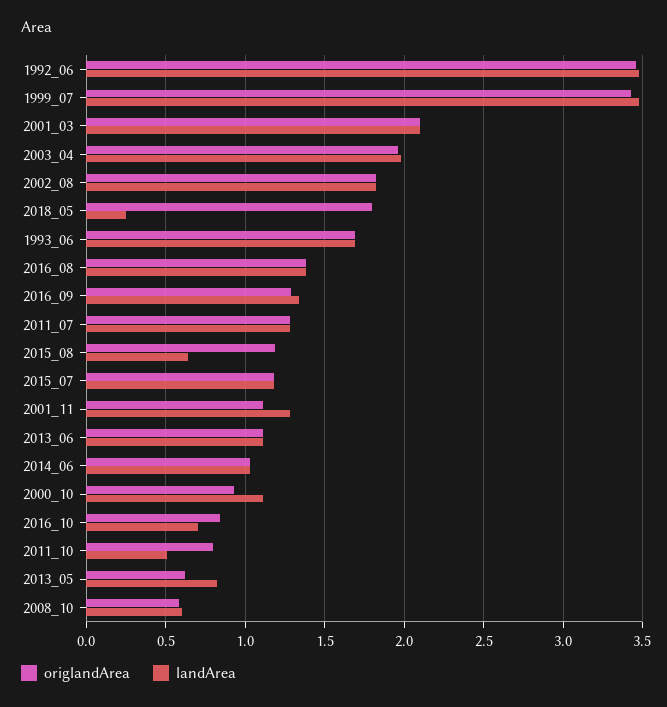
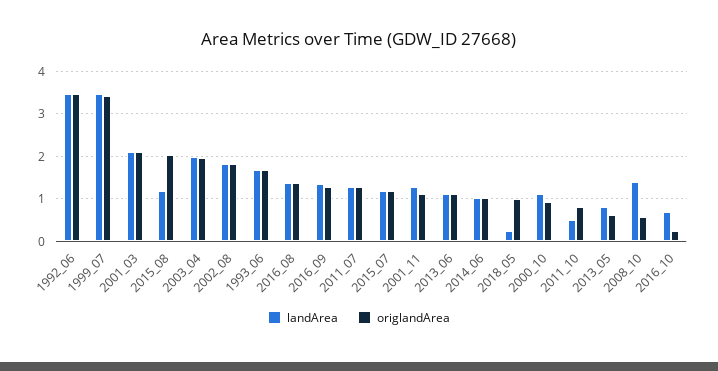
  {
    "origlandArea": {
      "1992_06": 3.45,
      "1999_07": 3.45,
      "2001_03": 2.1,
      "2003_04": 1.95,
      "2002_08": 1.8,
-     "2018_05": 1.8,
+     "2018_05": 1,
      "1993_06": 1.7,
      "2016_08": 1.4,
      "2016_09": 1.3,
      "2011_07": 1.3,
-     "2015_08": 1.2,
+     "2015_08": 2,
      "2015_07": 1.2,
      "2001_11": 1.1,
      "2013_06": 1.1,
      "2014_06": 1.05,
      "2000_10": 0.95,
-     "2016_10": 0.85,
+     "2016_10": 0.2,
      "2011_10": 0.8,
      "2013_05": 0.6,
      "2008_10": 0.6
    },
    "landArea": {
      "1992_06": 3.5,
      "1999_07": 3.5,
      "2001_03": 2.1,
      "2003_04": 2,
      "2002_08": 1.8,
      "2018_05": 0.25,
      "1993_06": 1.7,
      "2016_08": 1.4,
      "2016_09": 1.35,
      "2011_07": 1.3,
-     "2015_08": 0.65,
+     "2015_08": 1.2,
      "2015_07": 1.2,
      "2001_11": 1.3,
      "2013_06": 1.1,
      "2014_06": 1.05,
      "2000_10": 1.1,
      "2016_10": 0.7,
      "2011_10": 0.5,
      "2013_05": 0.8,
-     "2008_10": 0.6
+     "2008_10": 1.4
    }
  }

